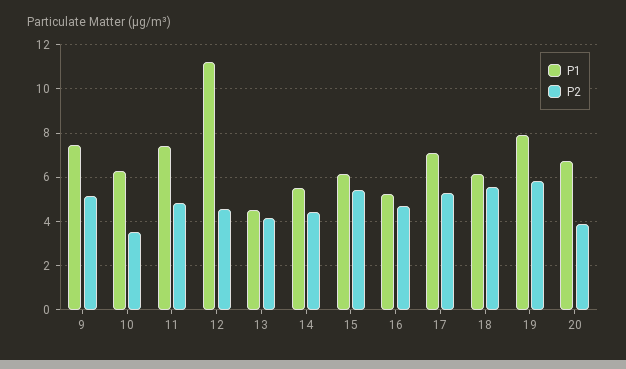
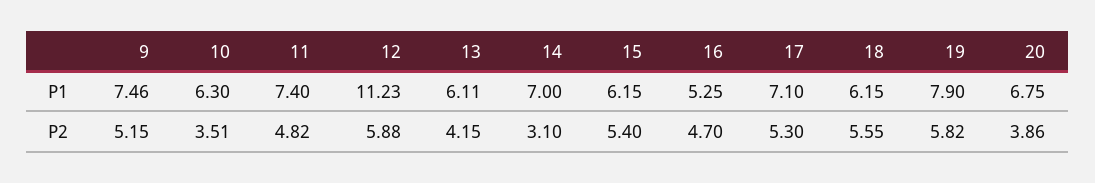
  {
    "P1": {
      "9": 7.46,
      "10": 6.3,
      "11": 7.4,
      "12": 11.23,
-     "13": 4.5,
+     "13": 6.11,
-     "14": 5.5,
+     "14": 7,
      "15": 6.15,
      "16": 5.25,
      "17": 7.1,
      "18": 6.15,
      "19": 7.9,
      "20": 6.75
    },
    "P2": {
      "9": 5.15,
      "10": 3.51,
      "11": 4.82,
-     "12": 4.5,
+     "12": 5.88,
      "13": 4.15,
-     "14": 4.5,
+     "14": 3.1,
      "15": 5.4,
      "16": 4.7,
      "17": 5.3,
      "18": 5.55,
      "19": 5.82,
      "20": 3.86
    }
  }

